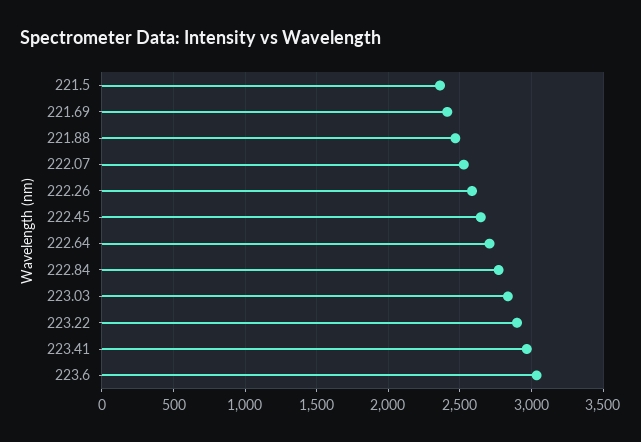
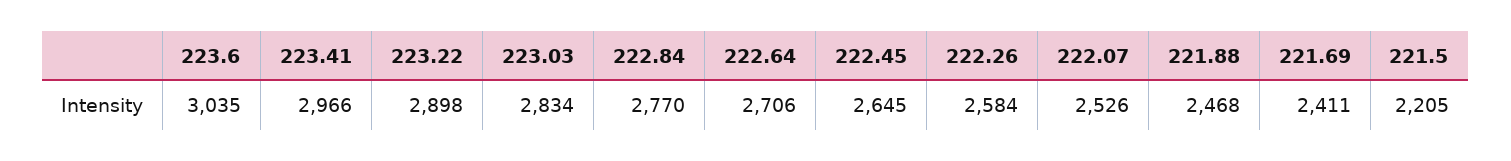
  {
-   "221.5": 2350,
+   "221.5": 2205,
    "221.69": 2411,
    "221.88": 2468,
    "222.07": 2526,
    "222.26": 2584,
    "222.45": 2645,
    "222.64": 2706,
    "222.84": 2770,
    "223.03": 2834,
    "223.22": 2898,
    "223.41": 2966,
    "223.6": 3035
  }

